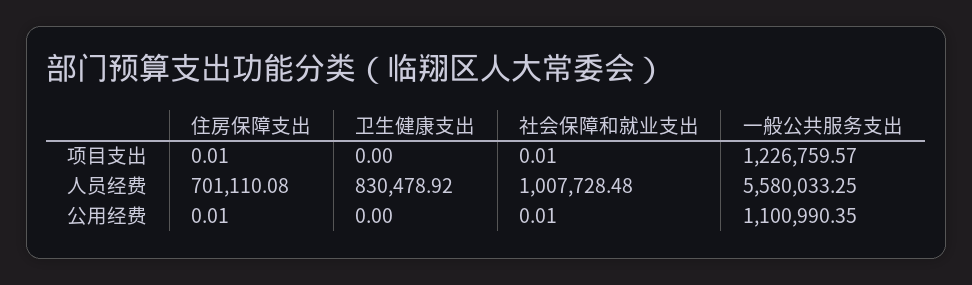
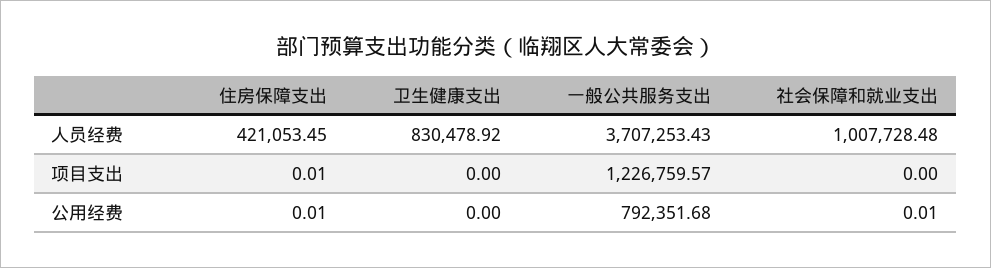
  {
    "住房保障支出": {
      "项目支出": 0.01,
-     "人员经费": 701110.08,
+     "人员经费": 421053.45,
      "公用经费": 0.01
    },
    "卫生健康支出": {
      "项目支出": 0,
      "人员经费": 830478.92,
      "公用经费": 0
    },
    "社会保障和就业支出": {
-     "项目支出": 0.01,
+     "项目支出": 0,
      "人员经费": 1007728.48,
      "公用经费": 0.01
    },
    "一般公共服务支出": {
      "项目支出": 1226759.57,
-     "人员经费": 5580033.25,
+     "人员经费": 3707253.43,
-     "公用经费": 1100990.35
+     "公用经费": 792351.68
    }
  }

